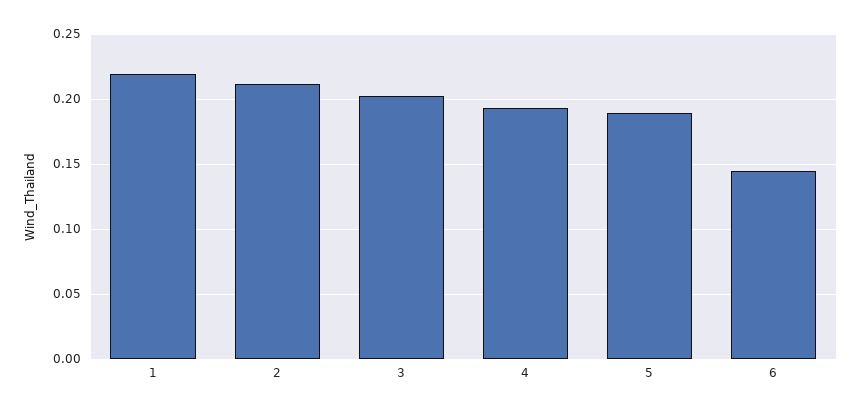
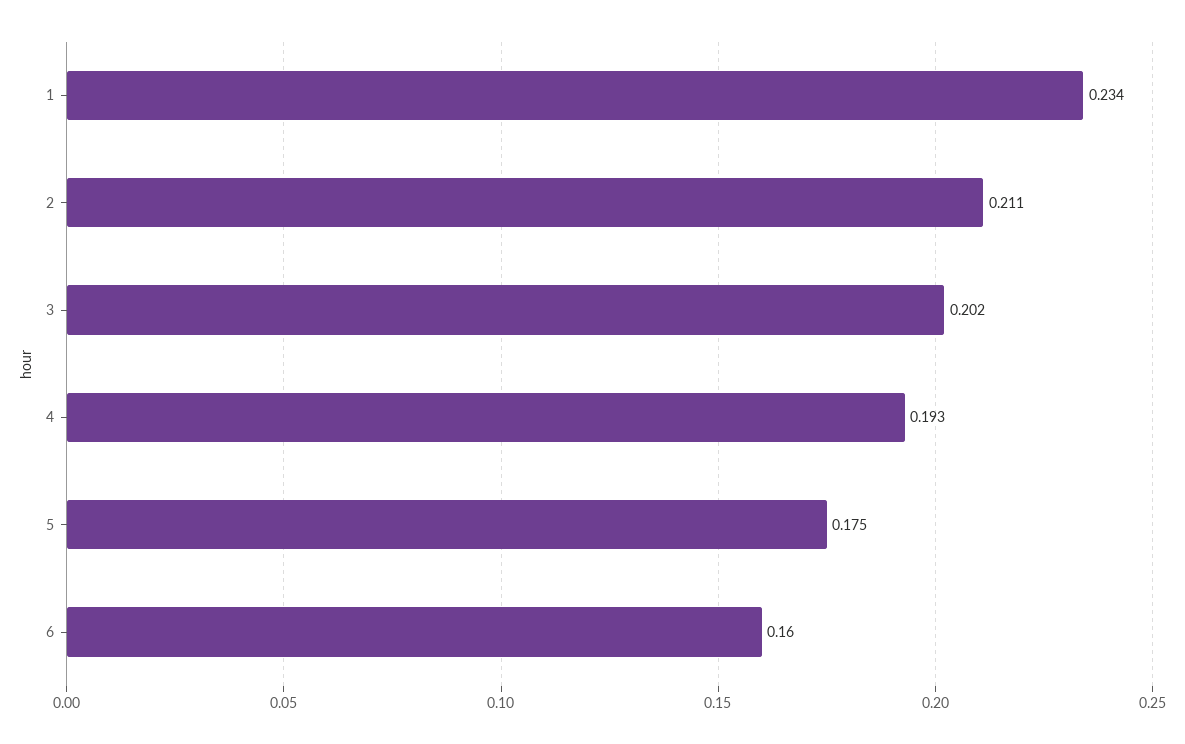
  {
-   "1": 0.22,
+   "1": 0.234,
    "2": 0.211,
    "3": 0.202,
    "4": 0.193,
-   "5": 0.19,
+   "5": 0.175,
-   "6": 0.145
+   "6": 0.16
  }

